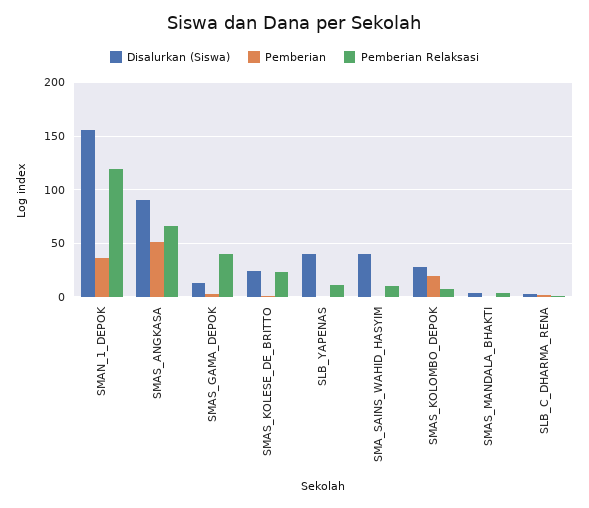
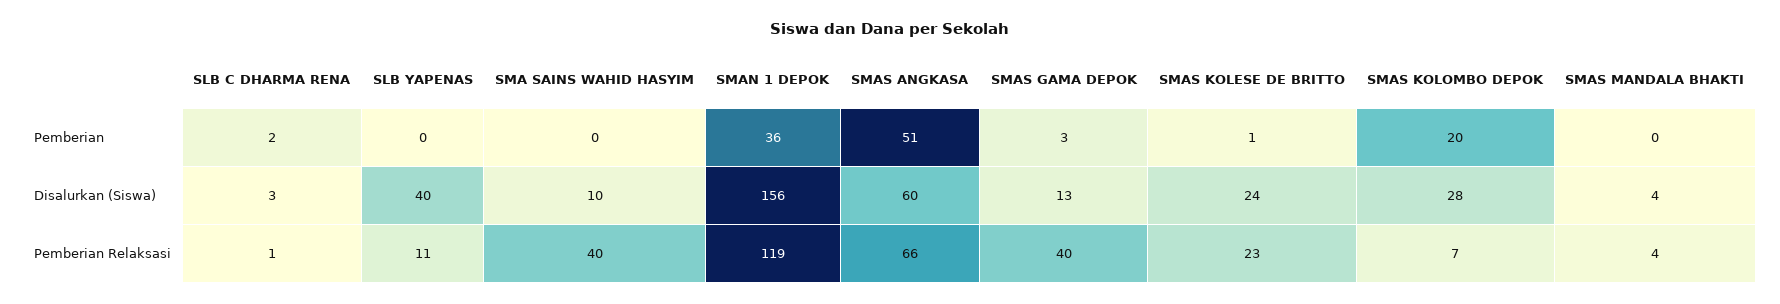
  {
    "Disalurkan (Siswa)": {
      "SMAN_1_DEPOK": 156,
-     "SMAS_ANGKASA": 90,
+     "SMAS_ANGKASA": 60,
      "SMAS_GAMA_DEPOK": 13,
      "SMAS_KOLESE_DE_BRITTO": 24,
      "SLB_YAPENAS": 40,
-     "SMA_SAINS_WAHID_HASYIM": 40,
+     "SMA_SAINS_WAHID_HASYIM": 10,
      "SMAS_KOLOMBO_DEPOK": 28,
      "SMAS_MANDALA_BHAKTI": 4,
      "SLB_C_DHARMA_RENA": 3
    },
    "Pemberian": {
      "SMAN_1_DEPOK": 36,
      "SMAS_ANGKASA": 51,
      "SMAS_GAMA_DEPOK": 3,
      "SMAS_KOLESE_DE_BRITTO": 1,
      "SLB_YAPENAS": 0,
      "SMA_SAINS_WAHID_HASYIM": 0,
      "SMAS_KOLOMBO_DEPOK": 20,
      "SMAS_MANDALA_BHAKTI": 0,
      "SLB_C_DHARMA_RENA": 2
    },
    "Pemberian Relaksasi": {
      "SMAN_1_DEPOK": 119,
      "SMAS_ANGKASA": 66,
      "SMAS_GAMA_DEPOK": 40,
      "SMAS_KOLESE_DE_BRITTO": 23,
      "SLB_YAPENAS": 11,
-     "SMA_SAINS_WAHID_HASYIM": 10,
+     "SMA_SAINS_WAHID_HASYIM": 40,
      "SMAS_KOLOMBO_DEPOK": 7,
      "SMAS_MANDALA_BHAKTI": 4,
      "SLB_C_DHARMA_RENA": 1
    }
  }

